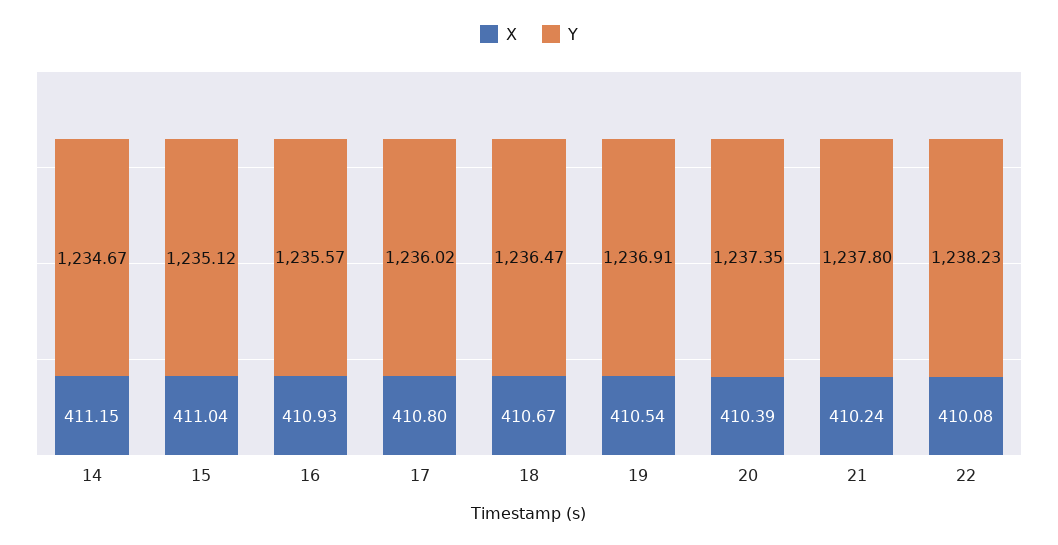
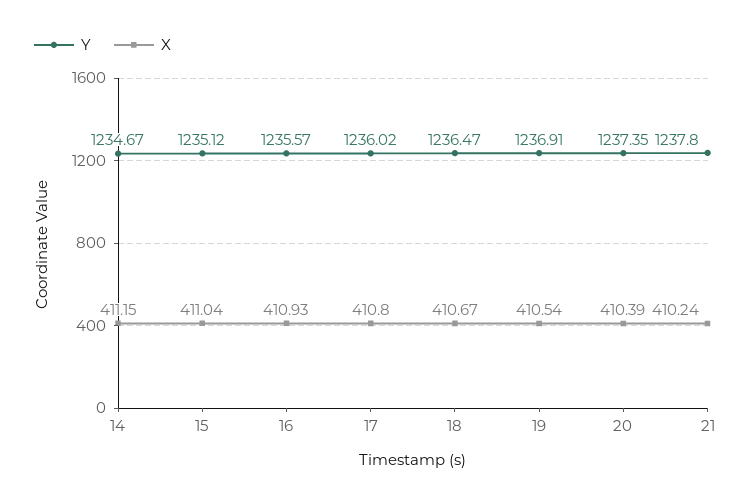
  {
    "X": {
      "14": 411.15,
      "15": 411.04,
      "16": 410.93,
      "17": 410.8,
      "18": 410.67,
      "19": 410.54,
      "20": 410.39,
-     "21": 410.24,
+     "21": 410.24
-     "22": 410.08
    },
    "Y": {
      "14": 1234.67,
      "15": 1235.12,
      "16": 1235.57,
      "17": 1236.02,
      "18": 1236.47,
      "19": 1236.91,
      "20": 1237.35,
-     "21": 1237.8,
+     "21": 1237.8
-     "22": 1238.23
    }
  }

